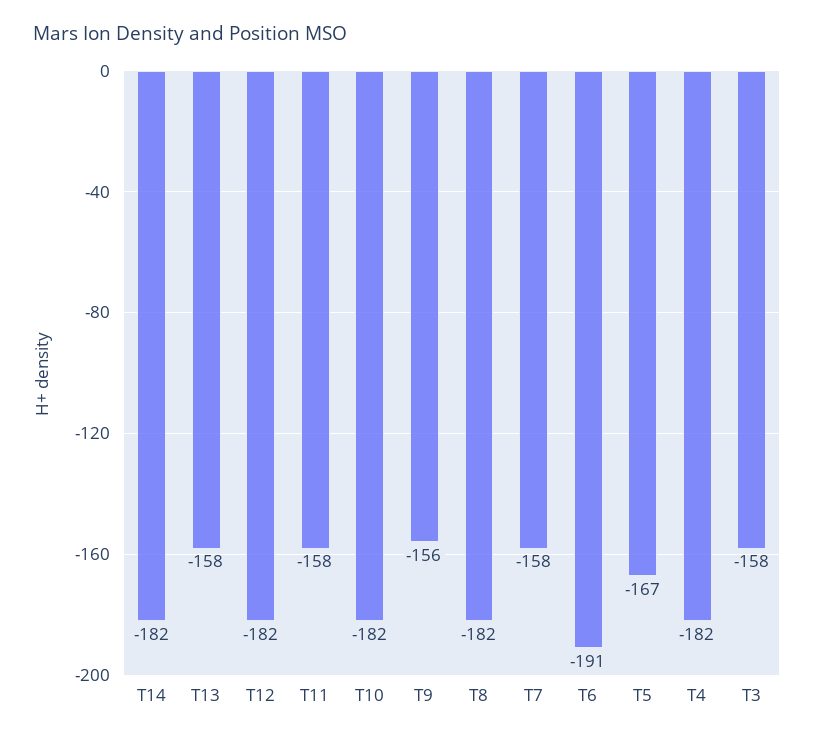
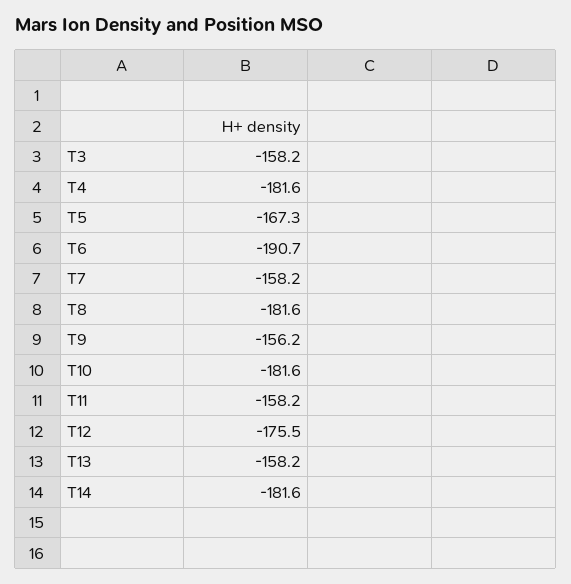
  {
    "T14": -181.6,
    "T13": -158.2,
-   "T12": -182,
+   "T12": -175.5,
    "T11": -158.2,
    "T10": -181.6,
    "T9": -156.2,
    "T8": -181.6,
    "T7": -158.2,
    "T6": -190.7,
    "T5": -167.3,
    "T4": -181.6,
    "T3": -158.2
  }

